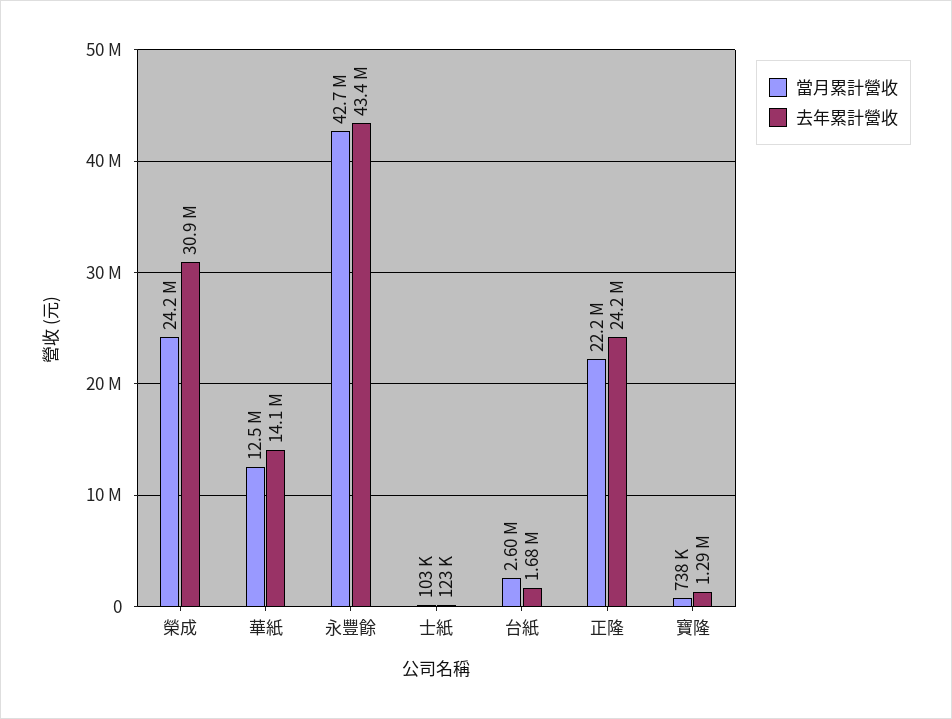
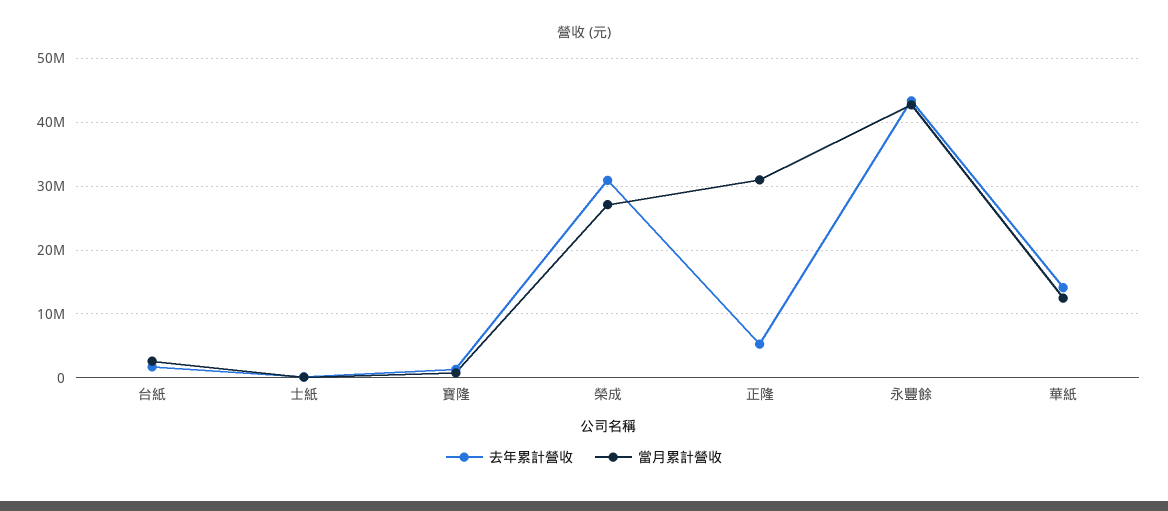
  {
    "當月累計營收": {
-     "榮成": 24200000,
+     "榮成": 27000000,
      "華紙": 12500000,
      "永豐餘": 42700000,
      "士紙": 103000,
      "台紙": 2600000,
-     "正隆": 22200000,
+     "正隆": 31000000,
      "寶隆": 738000
    },
    "去年累計營收": {
      "榮成": 30900000,
      "華紙": 14100000,
      "永豐餘": 43400000,
      "士紙": 123000,
      "台紙": 1680000,
-     "正隆": 24200000,
+     "正隆": 5000000,
      "寶隆": 1290000
    }
  }

